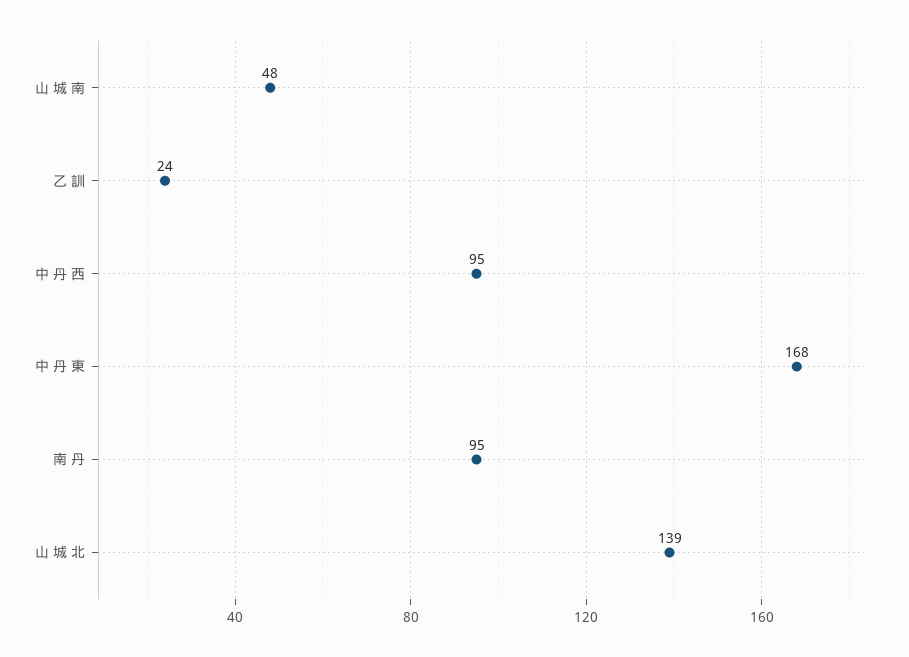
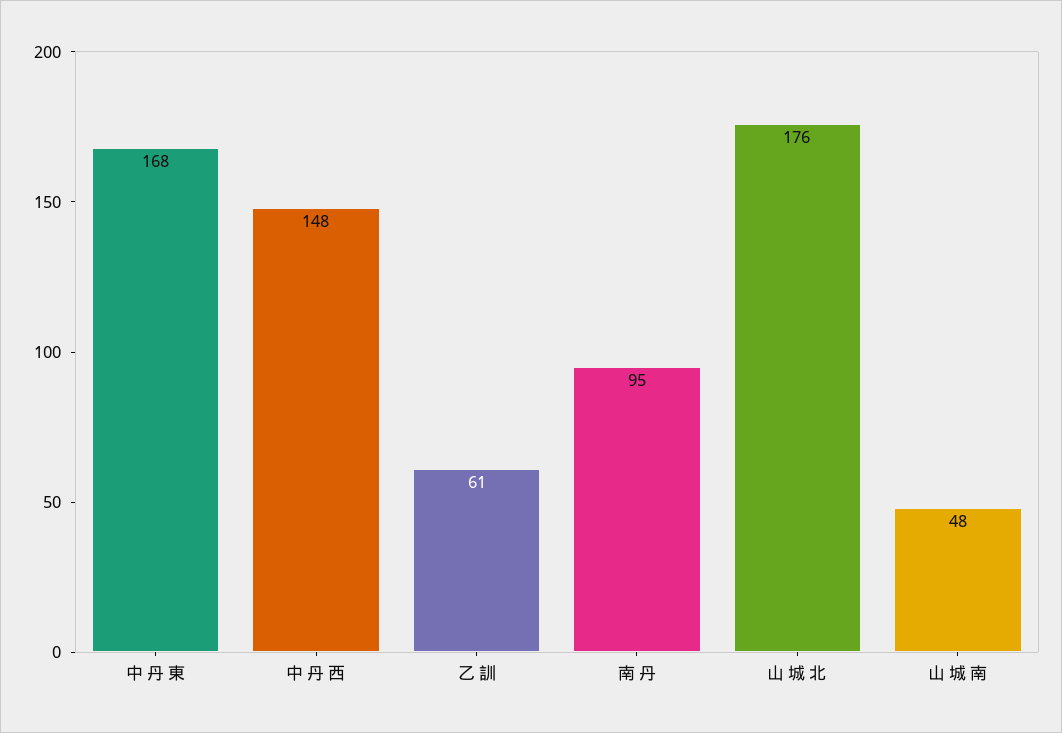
  {
    "山 城 南": 48,
-   "乙 訓": 24,
+   "乙 訓": 61,
-   "中 丹 西": 95,
+   "中 丹 西": 148,
    "中 丹 東": 168,
    "南 丹": 95,
-   "山 城 北": 139
+   "山 城 北": 176
  }

